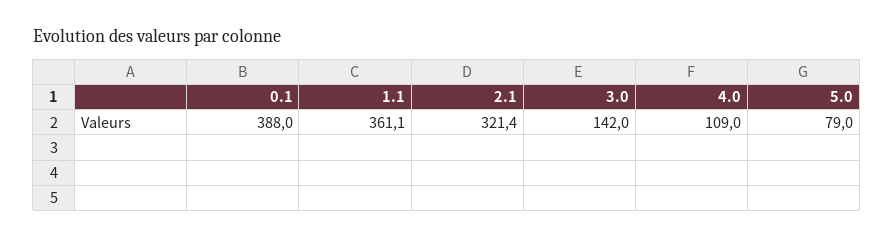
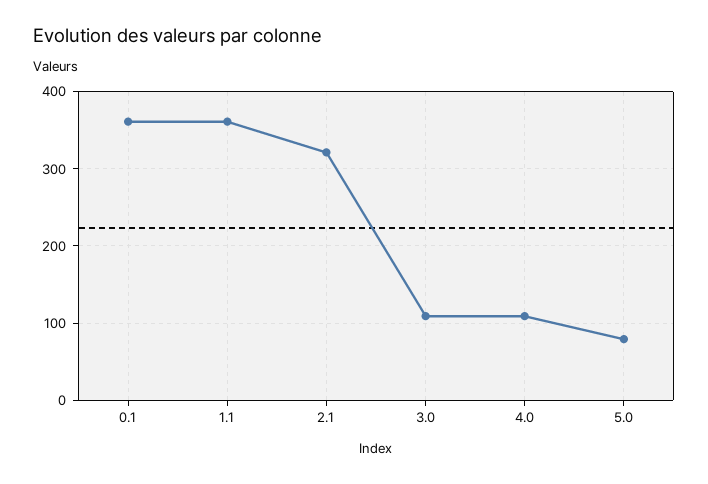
  {
-   "0.1": 388,
+   "0.1": 360,
    "1.1": 361.1,
    "2.1": 321.4,
-   "3.0": 142,
+   "3.0": 110,
    "4.0": 109,
    "5.0": 79
  }

